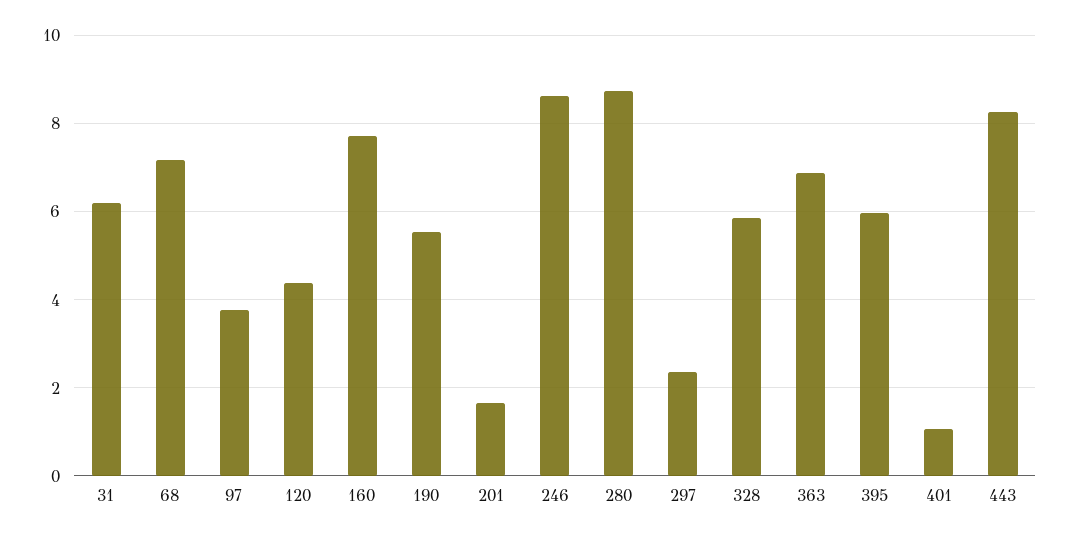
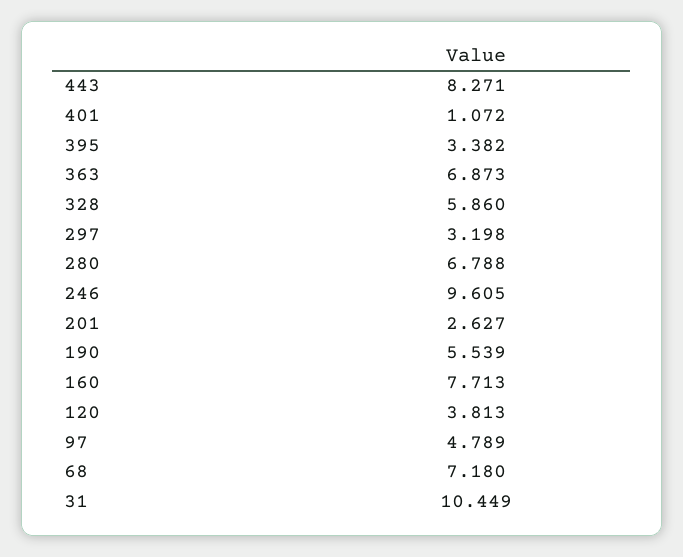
  {
-   "31": 6.2,
+   "31": 10.449,
    "68": 7.18,
-   "97": 3.8,
+   "97": 4.789,
-   "120": 4.4,
+   "120": 3.813,
    "160": 7.713,
    "190": 5.539,
-   "201": 1.6,
+   "201": 2.627,
-   "246": 8.6,
+   "246": 9.605,
-   "280": 8.8,
+   "280": 6.788,
-   "297": 2.4,
+   "297": 3.198,
    "328": 5.86,
    "363": 6.873,
-   "395": 6,
+   "395": 3.382,
    "401": 1.072,
    "443": 8.271
  }

